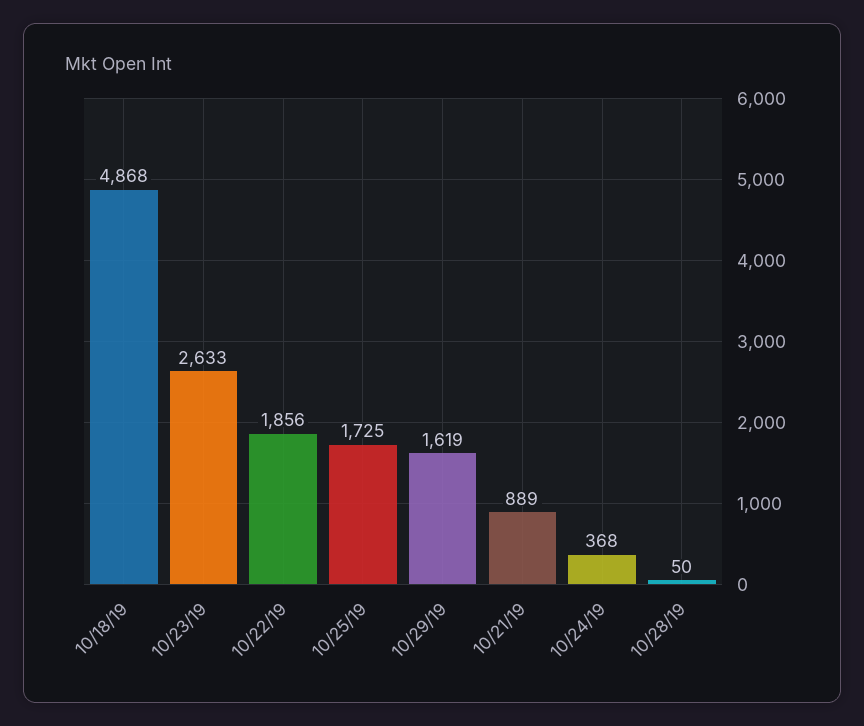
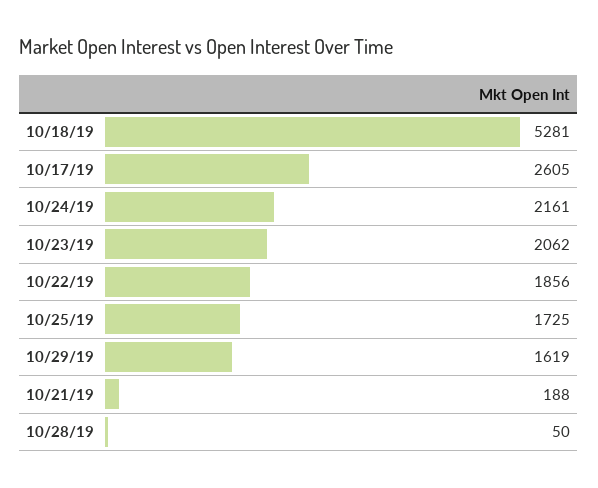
  {
-   "10/18/19": 4868,
+   "10/18/19": 5281,
-   "10/23/19": 2633,
+   "10/23/19": 2062,
    "10/22/19": 1856,
    "10/25/19": 1725,
    "10/29/19": 1619,
-   "10/21/19": 889,
+   "10/21/19": 188,
-   "10/24/19": 368,
+   "10/24/19": 2161,
-   "10/28/19": 50
+   "10/28/19": 50,
+   "10/17/19": 2605
  }

